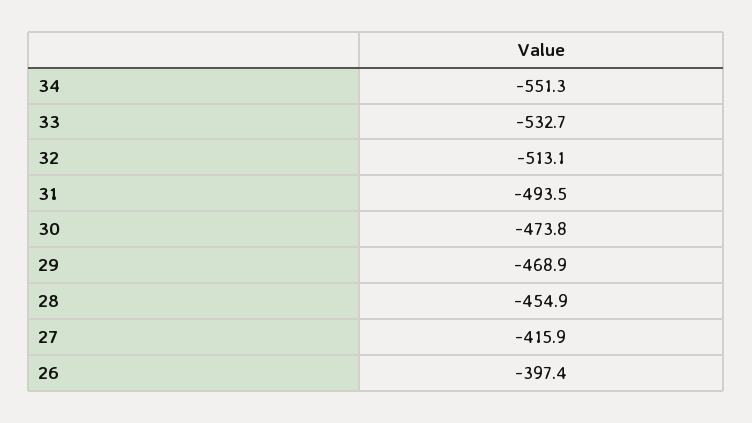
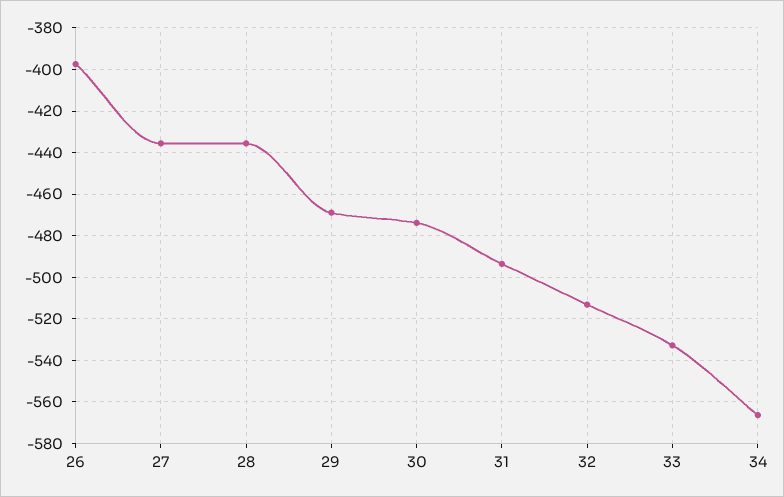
  {
-   "34": -551.3,
+   "34": -565,
    "33": -532.7,
    "32": -513.1,
    "31": -493.5,
    "30": -473.8,
    "29": -468.9,
-   "28": -454.9,
+   "28": -435,
-   "27": -415.9,
+   "27": -435,
    "26": -397.4
  }

